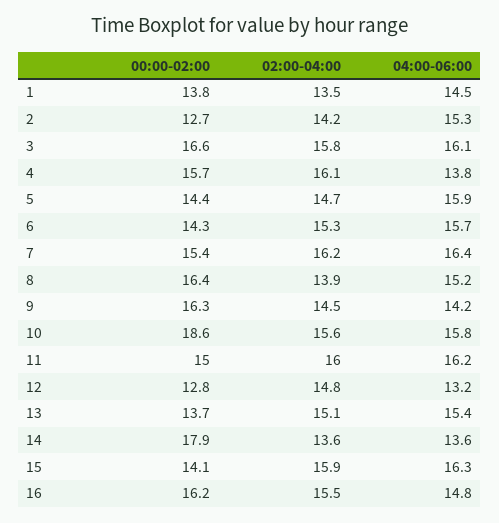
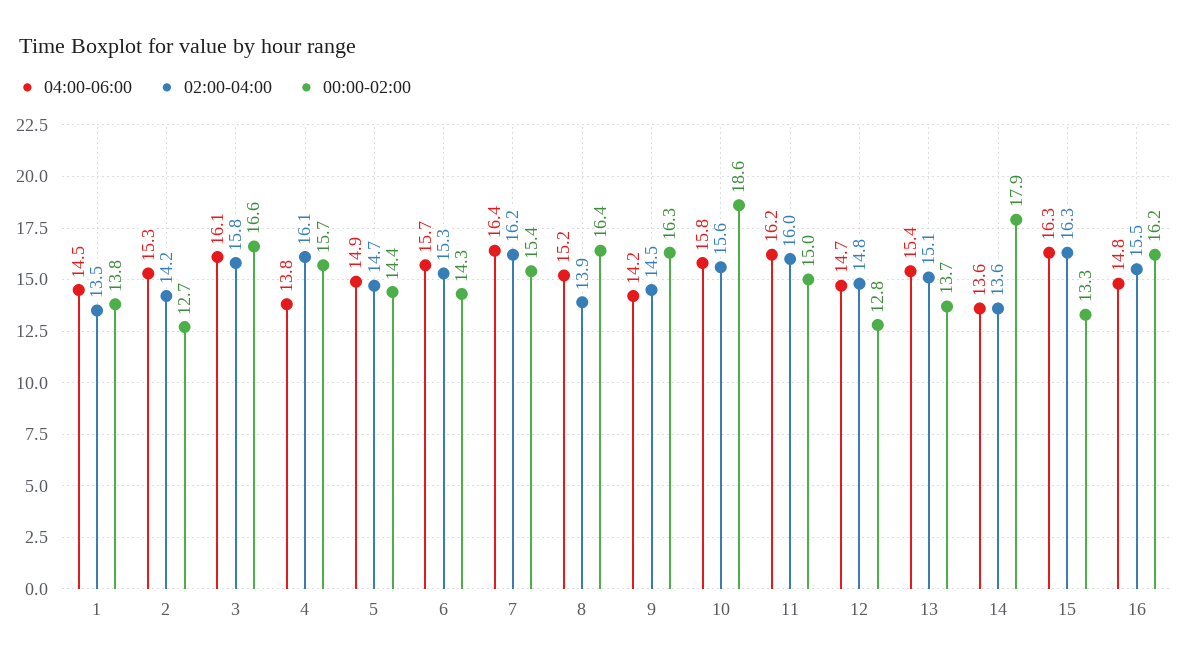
  {
    "00:00-02:00": {
      "1": 13.8,
      "2": 12.7,
      "3": 16.6,
      "4": 15.7,
      "5": 14.4,
      "6": 14.3,
      "7": 15.4,
      "8": 16.4,
      "9": 16.3,
      "10": 18.6,
      "11": 15,
      "12": 12.8,
      "13": 13.7,
      "14": 17.9,
-     "15": 14.1,
+     "15": 13.3,
      "16": 16.2
    },
    "02:00-04:00": {
      "1": 13.5,
      "2": 14.2,
      "3": 15.8,
      "4": 16.1,
      "5": 14.7,
      "6": 15.3,
      "7": 16.2,
      "8": 13.9,
      "9": 14.5,
      "10": 15.6,
      "11": 16,
      "12": 14.8,
      "13": 15.1,
      "14": 13.6,
-     "15": 15.9,
+     "15": 16.3,
      "16": 15.5
    },
    "04:00-06:00": {
      "1": 14.5,
      "2": 15.3,
      "3": 16.1,
      "4": 13.8,
-     "5": 15.9,
+     "5": 14.9,
      "6": 15.7,
      "7": 16.4,
      "8": 15.2,
      "9": 14.2,
      "10": 15.8,
      "11": 16.2,
-     "12": 13.2,
+     "12": 14.7,
      "13": 15.4,
      "14": 13.6,
      "15": 16.3,
      "16": 14.8
    }
  }

